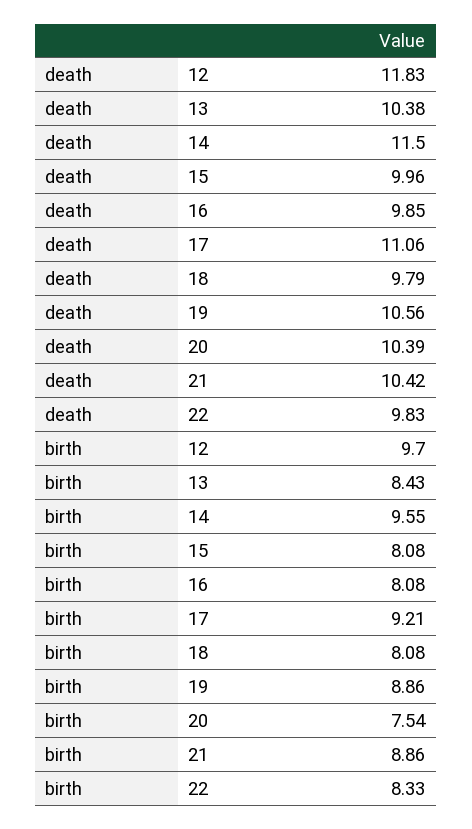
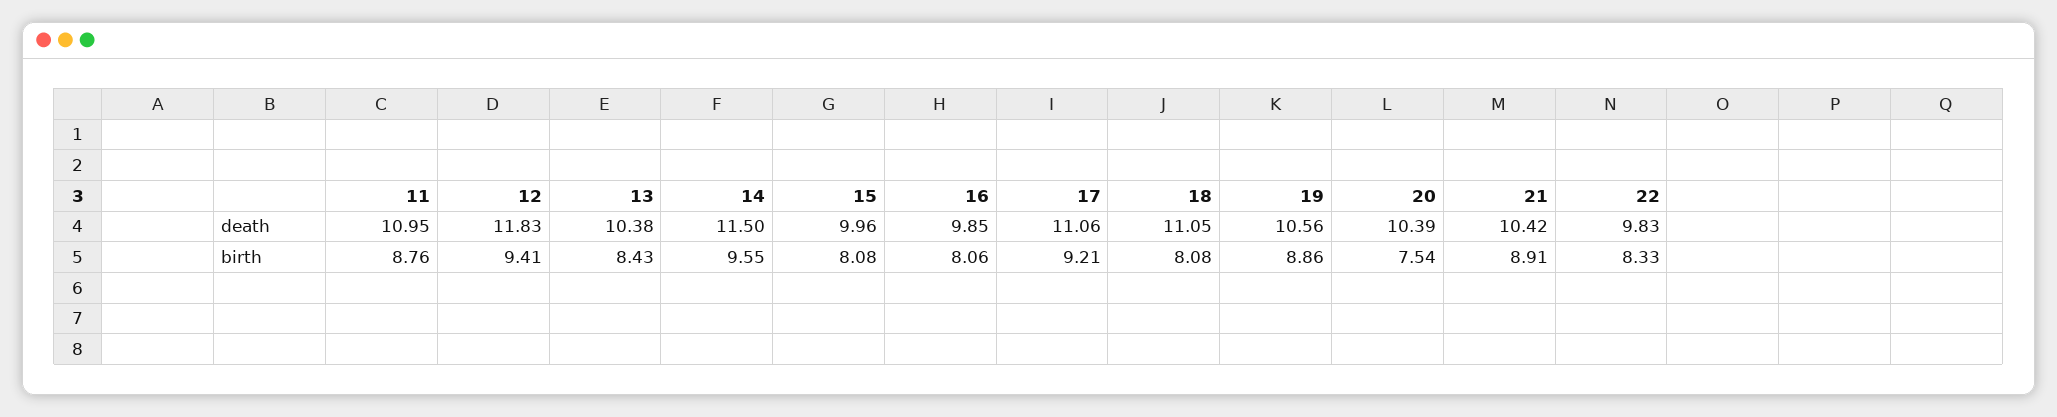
  {
    "death": {
      "12": 11.83,
      "13": 10.38,
      "14": 11.5,
      "15": 9.96,
      "16": 9.85,
      "17": 11.06,
-     "18": 9.79,
+     "18": 11.05,
      "19": 10.56,
      "20": 10.39,
      "21": 10.42,
-     "22": 9.83
+     "22": 9.83,
+     "11": 10.95
    },
    "birth": {
-     "12": 9.7,
+     "12": 9.41,
      "13": 8.43,
      "14": 9.55,
      "15": 8.08,
-     "16": 8.08,
+     "16": 8.06,
      "17": 9.21,
      "18": 8.08,
      "19": 8.86,
      "20": 7.54,
-     "21": 8.86,
+     "21": 8.91,
-     "22": 8.33
+     "22": 8.33,
+     "11": 8.76
    }
  }

